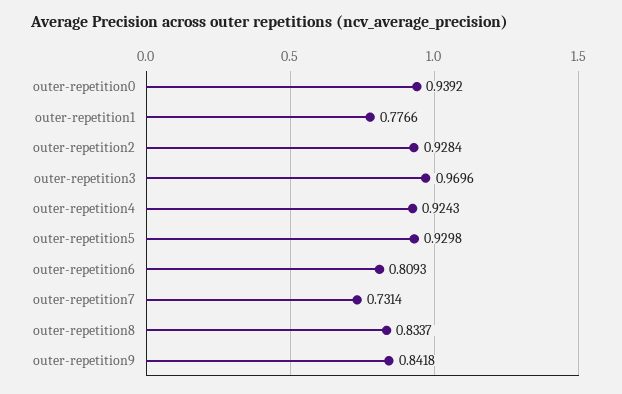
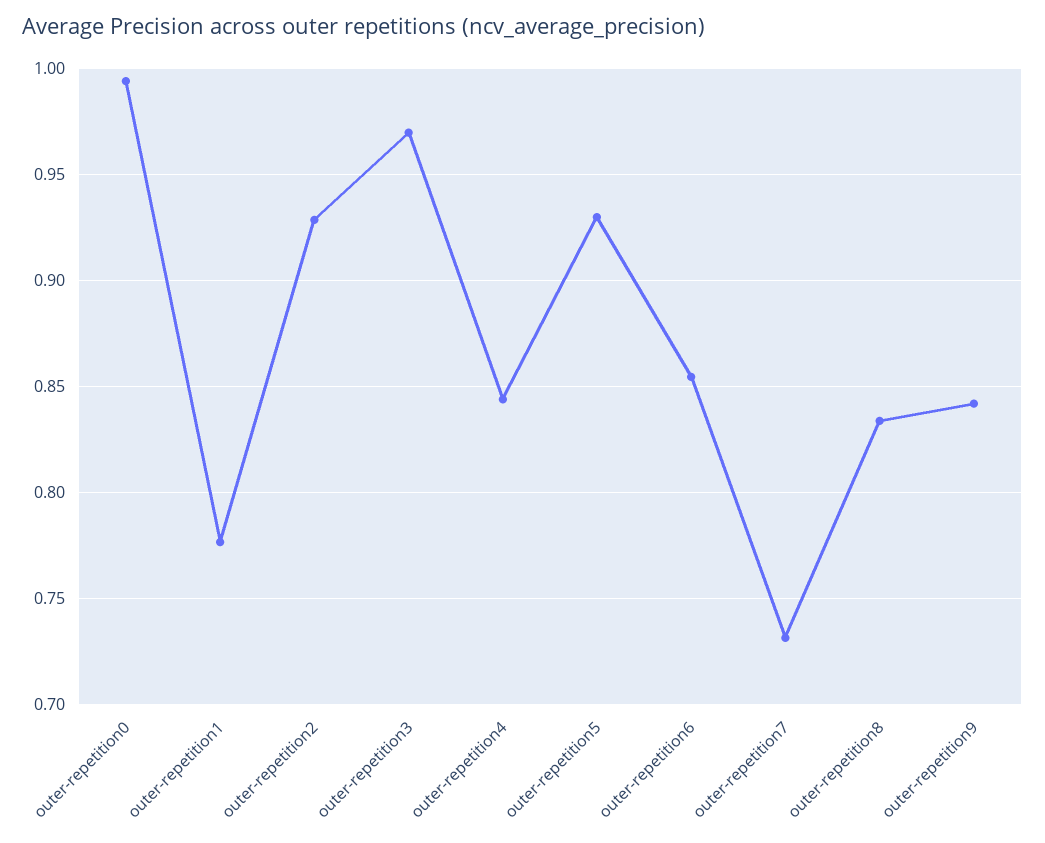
  {
-   "outer-repetition0": 0.9392,
+   "outer-repetition0": 0.995,
    "outer-repetition1": 0.7766,
    "outer-repetition2": 0.9284,
    "outer-repetition3": 0.9696,
-   "outer-repetition4": 0.9243,
+   "outer-repetition4": 0.845,
    "outer-repetition5": 0.9298,
-   "outer-repetition6": 0.8093,
+   "outer-repetition6": 0.855,
    "outer-repetition7": 0.7314,
    "outer-repetition8": 0.8337,
    "outer-repetition9": 0.8418
  }

